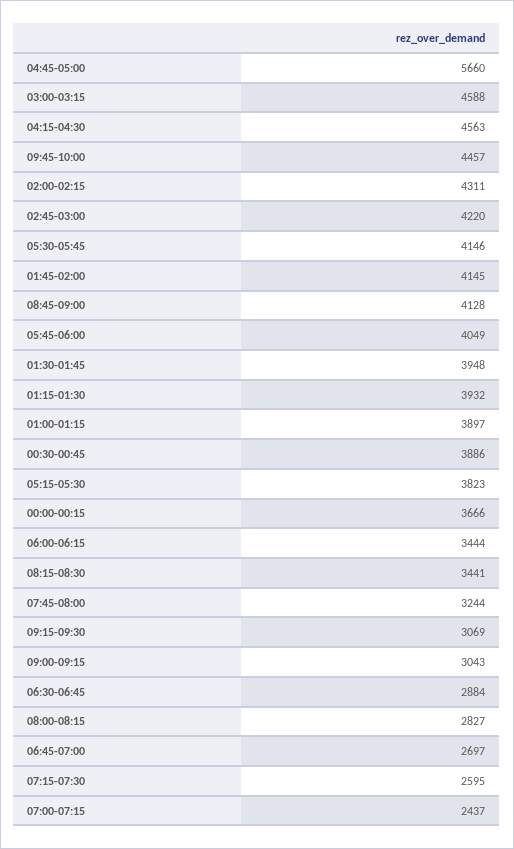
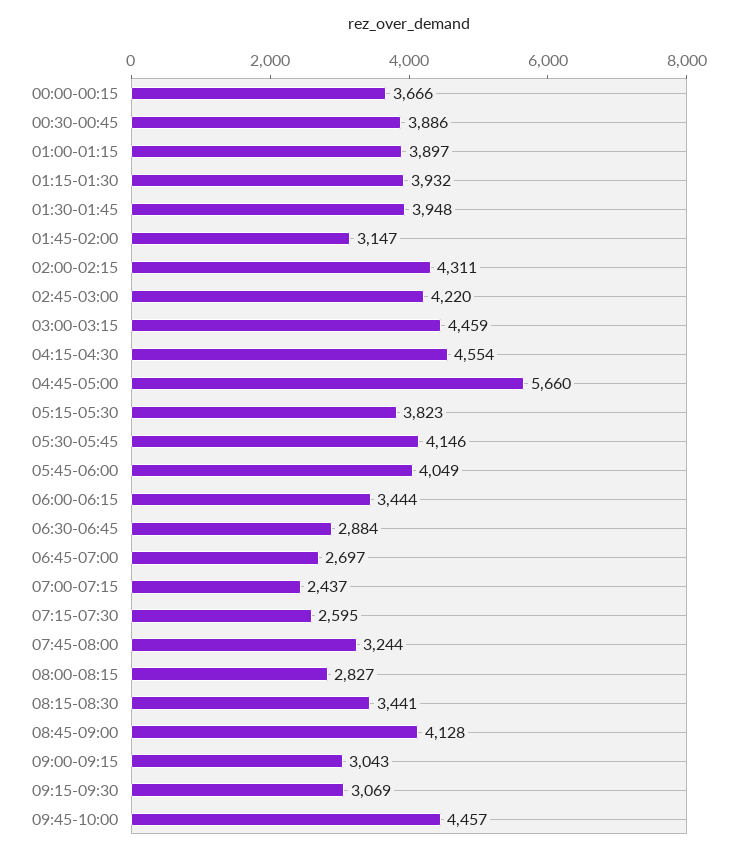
  {
    "04:45-05:00": 5660,
-   "03:00-03:15": 4588,
+   "03:00-03:15": 4459,
-   "04:15-04:30": 4563,
+   "04:15-04:30": 4554,
    "09:45-10:00": 4457,
    "02:00-02:15": 4311,
    "02:45-03:00": 4220,
    "05:30-05:45": 4146,
-   "01:45-02:00": 4145,
+   "01:45-02:00": 3147,
    "08:45-09:00": 4128,
    "05:45-06:00": 4049,
    "01:30-01:45": 3948,
    "01:15-01:30": 3932,
    "01:00-01:15": 3897,
    "00:30-00:45": 3886,
    "05:15-05:30": 3823,
    "00:00-00:15": 3666,
    "06:00-06:15": 3444,
    "08:15-08:30": 3441,
    "07:45-08:00": 3244,
    "09:15-09:30": 3069,
    "09:00-09:15": 3043,
    "06:30-06:45": 2884,
    "08:00-08:15": 2827,
    "06:45-07:00": 2697,
    "07:15-07:30": 2595,
    "07:00-07:15": 2437
  }

